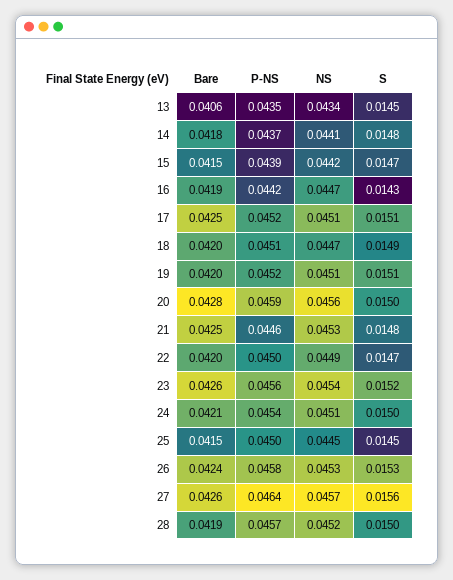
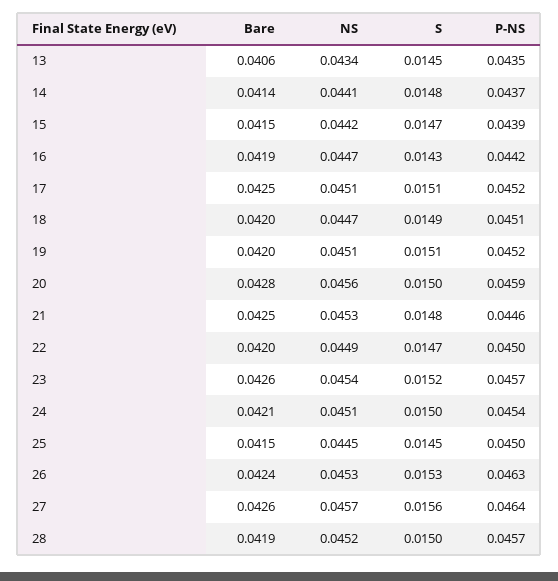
  {
    "Bare": {
      "13": 0.0406,
-     "14": 0.0418,
+     "14": 0.0414,
      "15": 0.0415,
      "16": 0.0419,
      "17": 0.0425,
      "18": 0.042,
      "19": 0.042,
      "20": 0.0428,
      "21": 0.0425,
      "22": 0.042,
      "23": 0.0426,
      "24": 0.0421,
      "25": 0.0415,
      "26": 0.0424,
      "27": 0.0426,
      "28": 0.0419
    },
    "P-NS": {
      "13": 0.0435,
      "14": 0.0437,
      "15": 0.0439,
      "16": 0.0442,
      "17": 0.0452,
      "18": 0.0451,
      "19": 0.0452,
      "20": 0.0459,
      "21": 0.0446,
      "22": 0.045,
-     "23": 0.0456,
+     "23": 0.0457,
      "24": 0.0454,
      "25": 0.045,
-     "26": 0.0458,
+     "26": 0.0463,
      "27": 0.0464,
      "28": 0.0457
    },
    "NS": {
      "13": 0.0434,
      "14": 0.0441,
      "15": 0.0442,
      "16": 0.0447,
      "17": 0.0451,
      "18": 0.0447,
      "19": 0.0451,
      "20": 0.0456,
      "21": 0.0453,
      "22": 0.0449,
      "23": 0.0454,
      "24": 0.0451,
      "25": 0.0445,
      "26": 0.0453,
      "27": 0.0457,
      "28": 0.0452
    },
    "S": {
      "13": 0.0145,
      "14": 0.0148,
      "15": 0.0147,
      "16": 0.0143,
      "17": 0.0151,
      "18": 0.0149,
      "19": 0.0151,
      "20": 0.015,
      "21": 0.0148,
      "22": 0.0147,
      "23": 0.0152,
      "24": 0.015,
      "25": 0.0145,
      "26": 0.0153,
      "27": 0.0156,
      "28": 0.015
    }
  }

